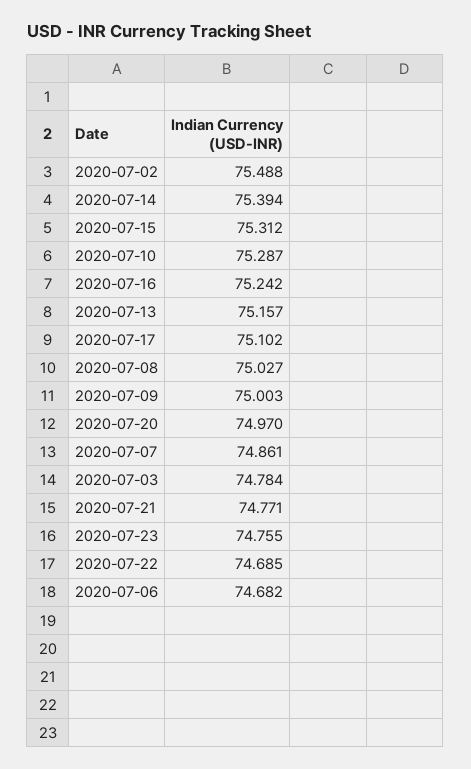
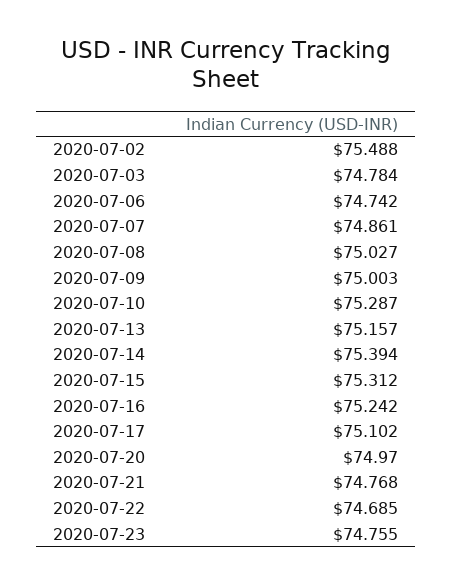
  {
    "2020-07-02": 75.488,
    "2020-07-14": 75.394,
    "2020-07-15": 75.312,
    "2020-07-10": 75.287,
    "2020-07-16": 75.242,
    "2020-07-13": 75.157,
    "2020-07-17": 75.102,
    "2020-07-08": 75.027,
    "2020-07-09": 75.003,
    "2020-07-20": 74.97,
    "2020-07-07": 74.861,
    "2020-07-03": 74.784,
-   "2020-07-21": 74.771,
+   "2020-07-21": 74.768,
    "2020-07-23": 74.755,
    "2020-07-22": 74.685,
-   "2020-07-06": 74.682
+   "2020-07-06": 74.742
  }

